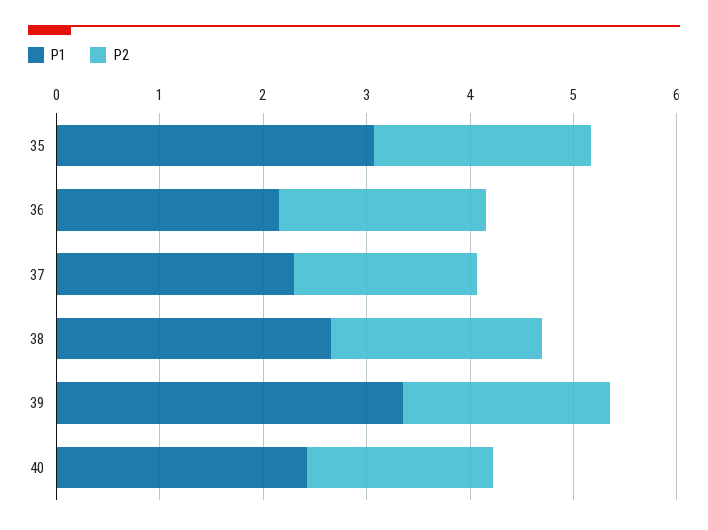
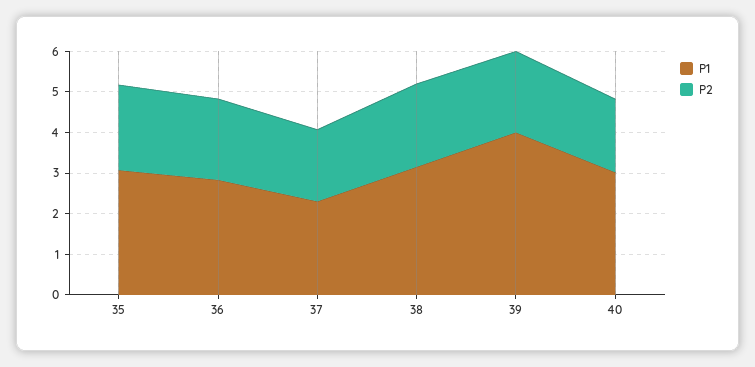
  {
    "P1": {
      "35": 3,
-     "36": 2.2,
+     "36": 2.8,
      "37": 2.4,
-     "38": 2.6,
+     "38": 3.2,
-     "39": 3.4,
+     "39": 4,
-     "40": 2.4
+     "40": 3
    },
    "P2": {
      "35": 2.2,
      "36": 2,
      "37": 1.8,
      "38": 2,
      "39": 2,
      "40": 1.8
    }
  }

